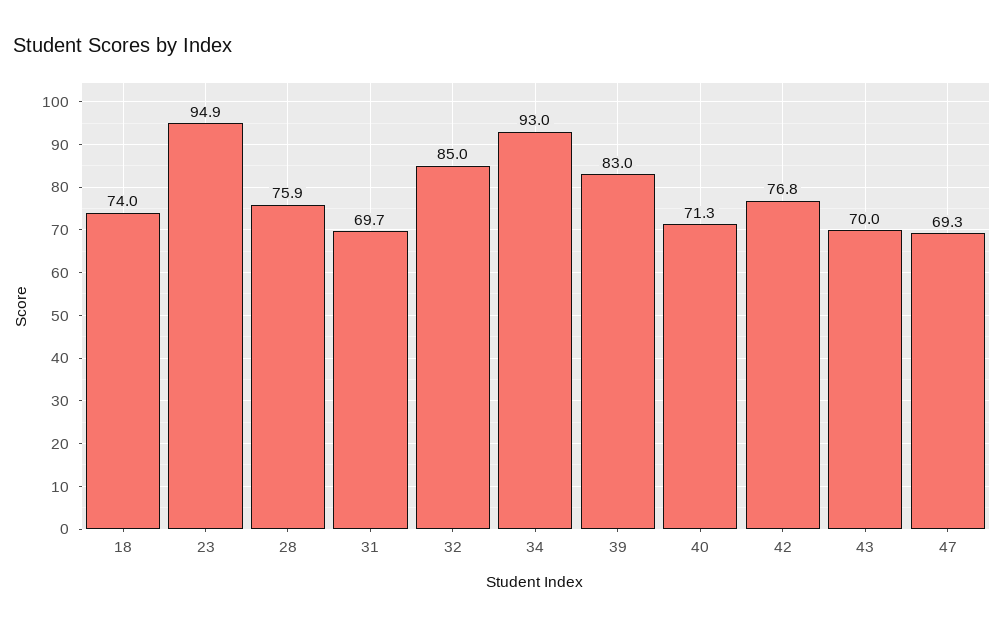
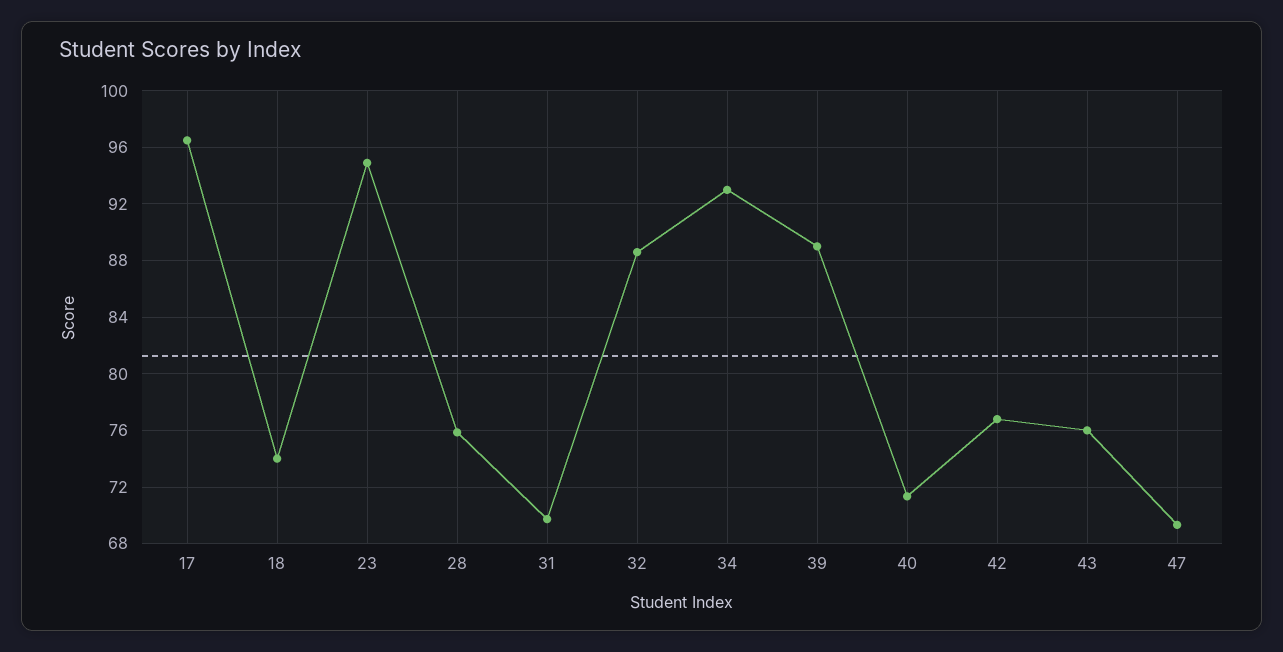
  {
    "18": 74,
    "23": 94.9,
    "28": 75.9,
    "31": 69.7,
-   "32": 85,
+   "32": 88.5,
    "34": 93,
-   "39": 83,
+   "39": 89,
    "40": 71.3,
    "42": 76.8,
-   "43": 70,
+   "43": 76,
-   "47": 69.3
+   "47": 69.3,
+   "17": 96.5
  }

